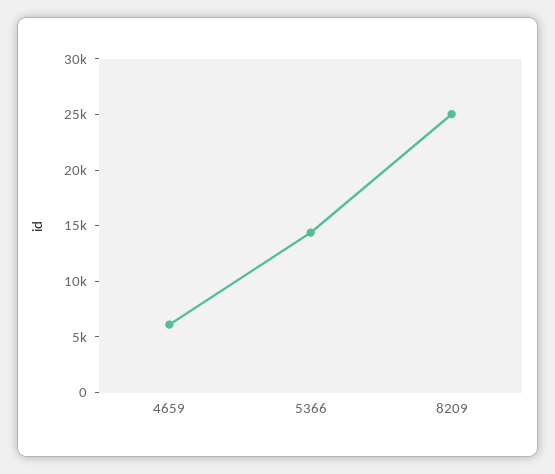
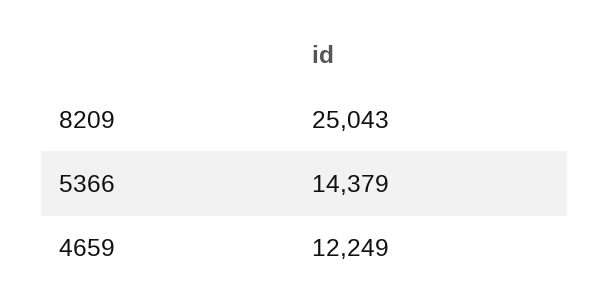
  {
-   "4659": 6000,
+   "4659": 12249,
    "5366": 14379,
    "8209": 25043
  }

